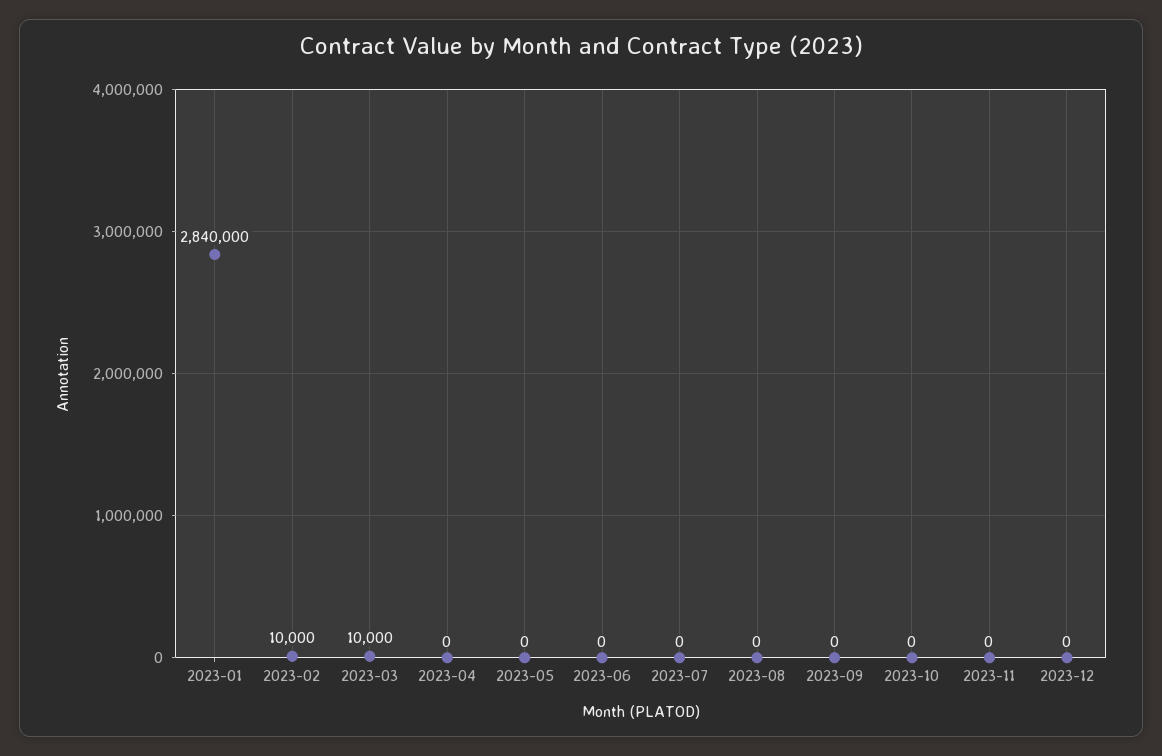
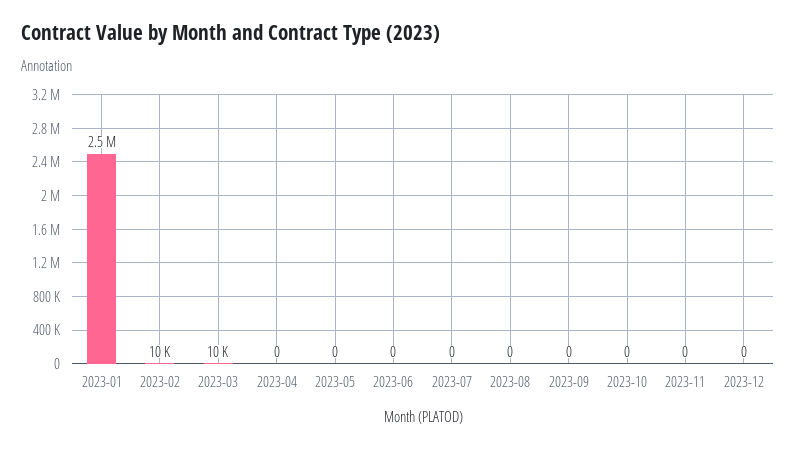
  {
-   "2023-01": 2840000,
+   "2023-01": 2500000,
    "2023-02": 10000,
    "2023-03": 10000,
    "2023-04": 0,
    "2023-05": 0,
    "2023-06": 0,
    "2023-07": 0,
    "2023-08": 0,
    "2023-09": 0,
    "2023-10": 0,
    "2023-11": 0,
    "2023-12": 0
  }

